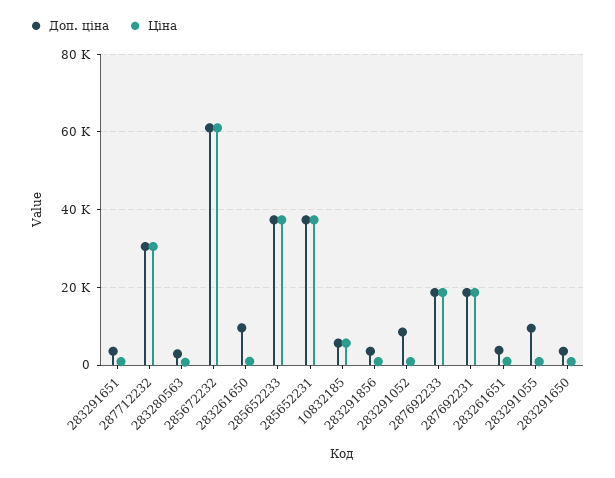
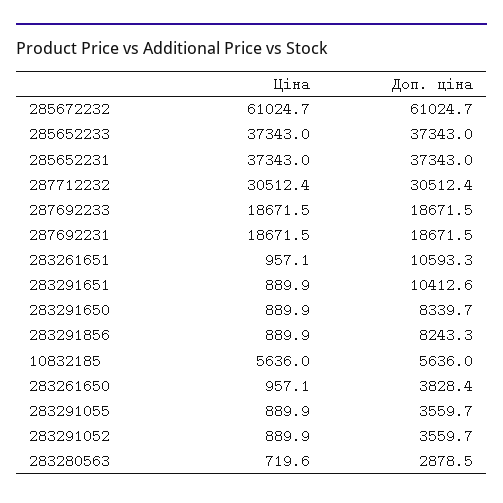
  {
    "Доп. ціна": {
-     "283291651": 4000,
+     "283291651": 10412.6,
      "287712232": 30512.4,
      "283280563": 2878.5,
      "285672232": 61024.7,
-     "283261650": 10000,
+     "283261650": 3828.4,
      "285652233": 37343,
      "285652231": 37343,
      "10832185": 5636,
-     "283291856": 4000,
+     "283291856": 8243.3,
-     "283291052": 8000,
+     "283291052": 3559.7,
      "287692233": 18671.5,
      "287692231": 18671.5,
-     "283261651": 4000,
+     "283261651": 10593.3,
-     "283291055": 10000,
+     "283291055": 3559.7,
-     "283291650": 4000
+     "283291650": 8339.7
    },
    "Ціна": {
      "283291651": 889.9,
      "287712232": 30512.4,
      "283280563": 719.6,
      "285672232": 61024.7,
      "283261650": 957.1,
      "285652233": 37343,
      "285652231": 37343,
      "10832185": 5636,
      "283291856": 889.9,
      "283291052": 889.9,
      "287692233": 18671.5,
      "287692231": 18671.5,
      "283261651": 957.1,
      "283291055": 889.9,
      "283291650": 889.9
    }
  }

